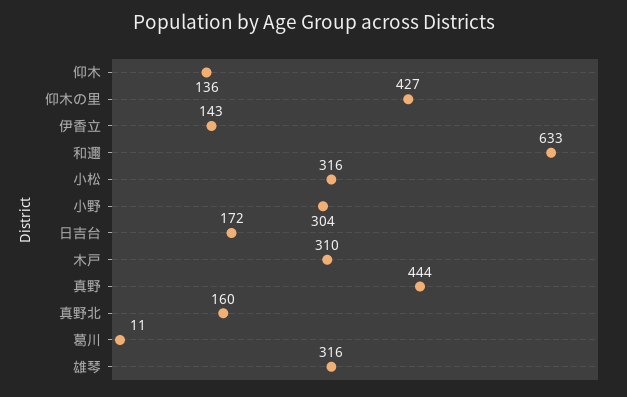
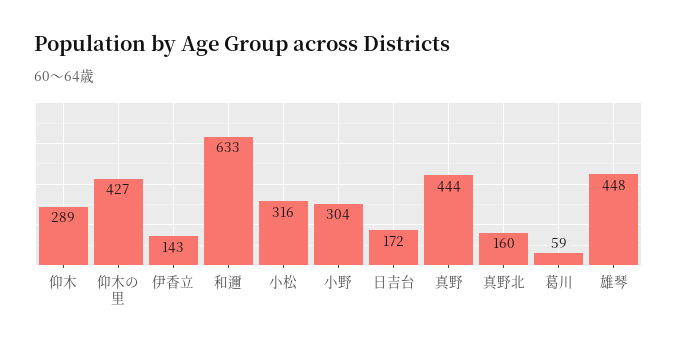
  {
-   "仰木": 136,
+   "仰木": 289,
    "仰木の里": 427,
    "伊香立": 143,
    "和邇": 633,
    "小松": 316,
    "小野": 304,
    "日吉台": 172,
-   "木戸": 310,
    "真野": 444,
    "真野北": 160,
-   "葛川": 11,
+   "葛川": 59,
-   "雄琴": 316
+   "雄琴": 448
  }

